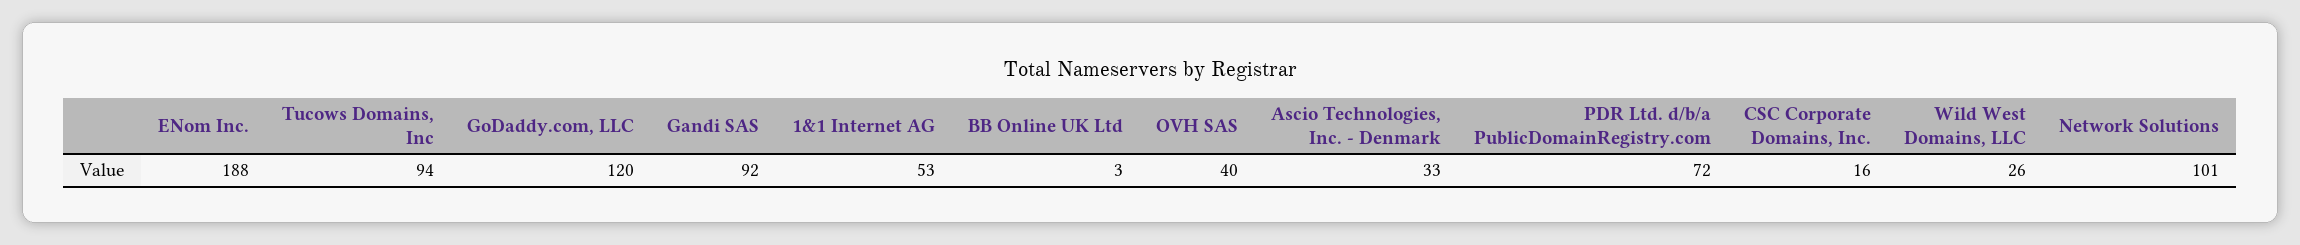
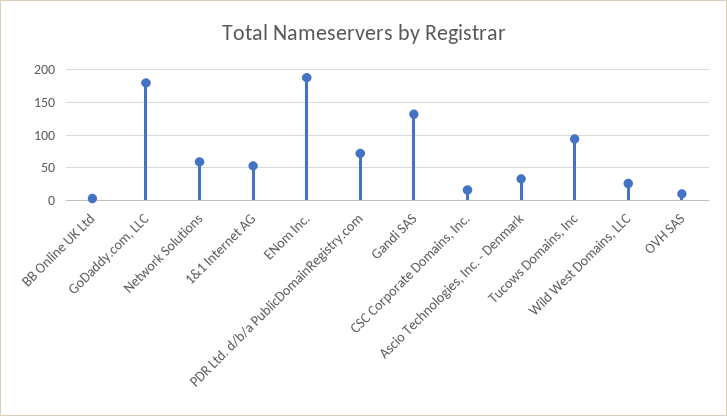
  {
    "ENom Inc.": 188,
    "Tucows Domains, Inc": 94,
-   "GoDaddy.com, LLC": 120,
+   "GoDaddy.com, LLC": 180,
-   "Gandi SAS": 92,
+   "Gandi SAS": 130,
    "1&1 Internet AG": 53,
    "BB Online UK Ltd": 3,
-   "OVH SAS": 40,
+   "OVH SAS": 10,
    "Ascio Technologies, Inc. - Denmark": 33,
    "PDR Ltd. d/b/a PublicDomainRegistry.com": 72,
    "CSC Corporate Domains, Inc.": 16,
    "Wild West Domains, LLC": 26,
-   "Network Solutions": 101
+   "Network Solutions": 60
  }

